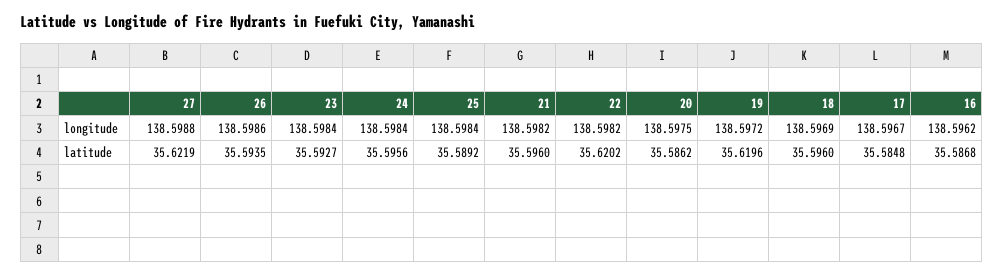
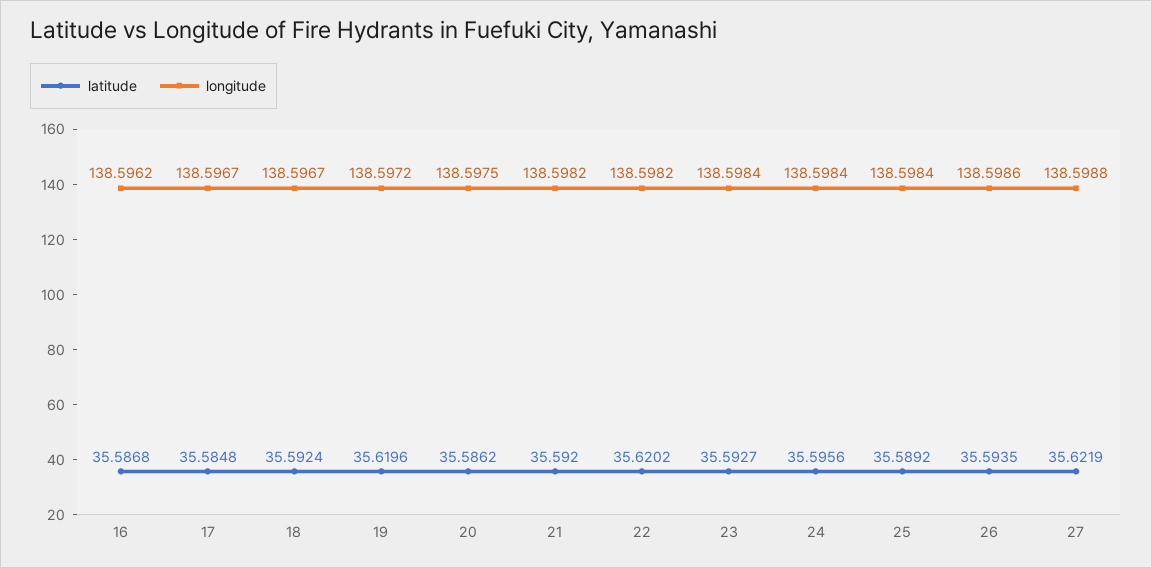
  {
    "longitude": {
      "27": 138.5988,
      "26": 138.5986,
      "23": 138.5984,
      "24": 138.5984,
      "25": 138.5984,
      "21": 138.5982,
      "22": 138.5982,
      "20": 138.5975,
      "19": 138.5972,
-     "18": 138.5969,
+     "18": 138.5967,
      "17": 138.5967,
      "16": 138.5962
    },
    "latitude": {
      "27": 35.6219,
      "26": 35.5935,
      "23": 35.5927,
      "24": 35.5956,
      "25": 35.5892,
-     "21": 35.596,
+     "21": 35.592,
      "22": 35.6202,
      "20": 35.5862,
      "19": 35.6196,
-     "18": 35.596,
+     "18": 35.5924,
      "17": 35.5848,
      "16": 35.5868
    }
  }

